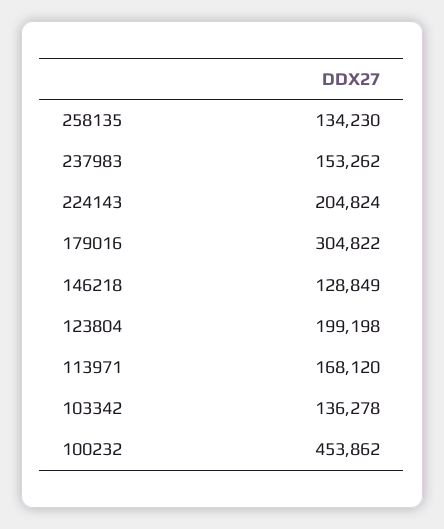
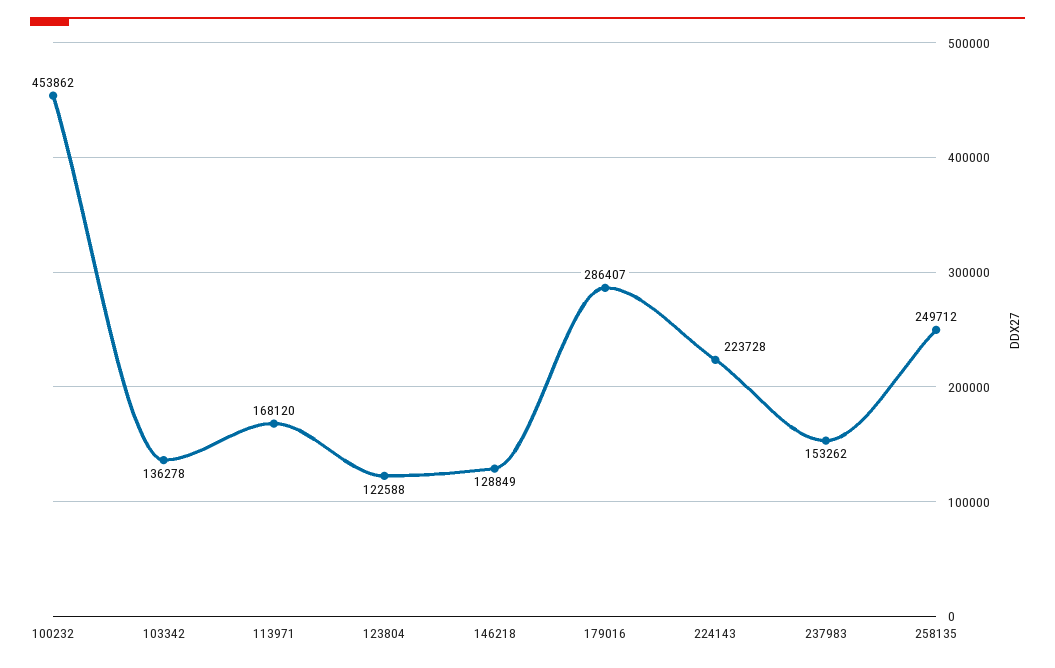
  {
-   "258135": 134230,
+   "258135": 249712,
    "237983": 153262,
-   "224143": 204824,
+   "224143": 223728,
-   "179016": 304822,
+   "179016": 286407,
    "146218": 128849,
-   "123804": 199198,
+   "123804": 122588,
    "113971": 168120,
    "103342": 136278,
    "100232": 453862
  }

